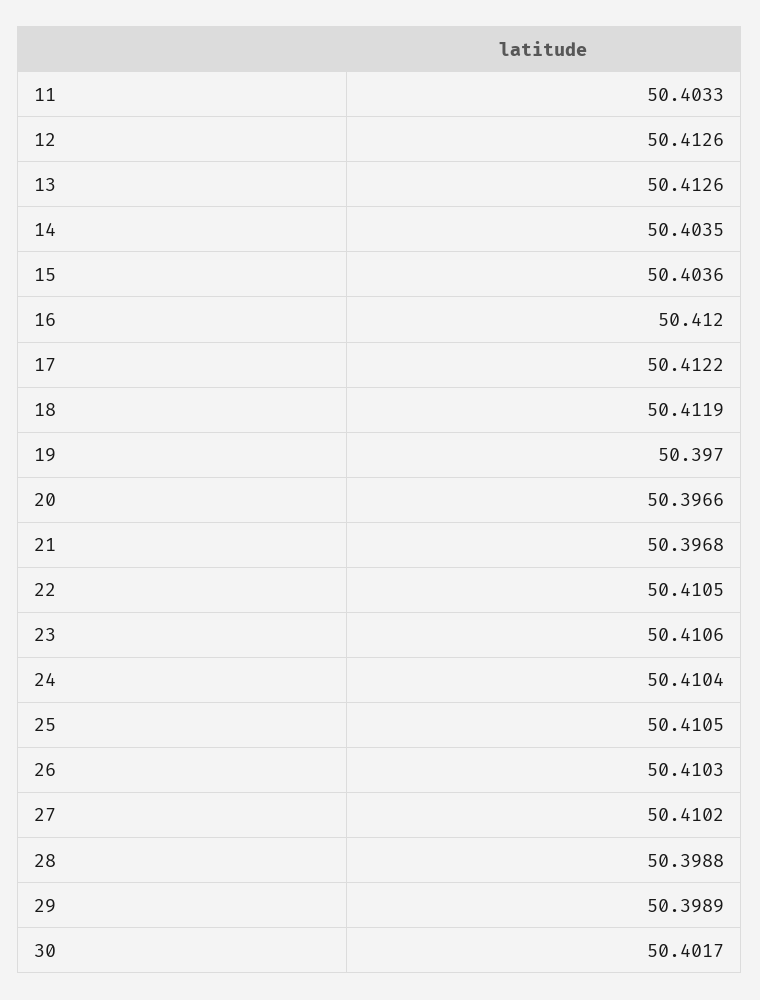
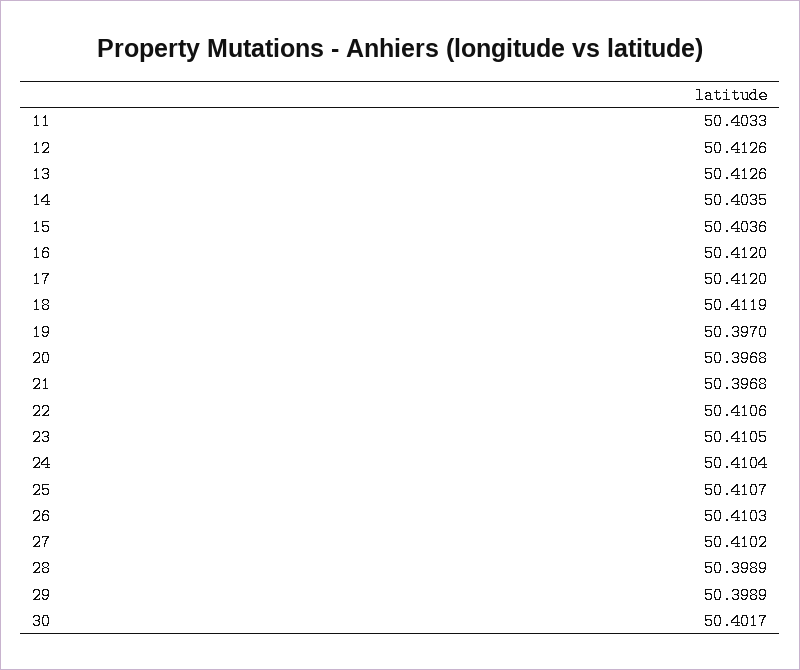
  {
    "11": 50.4033,
    "12": 50.4126,
    "13": 50.4126,
    "14": 50.4035,
    "15": 50.4036,
    "16": 50.412,
-   "17": 50.4122,
+   "17": 50.412,
    "18": 50.4119,
    "19": 50.397,
-   "20": 50.3966,
+   "20": 50.3968,
    "21": 50.3968,
-   "22": 50.4105,
+   "22": 50.4106,
-   "23": 50.4106,
+   "23": 50.4105,
    "24": 50.4104,
-   "25": 50.4105,
+   "25": 50.4107,
    "26": 50.4103,
    "27": 50.4102,
-   "28": 50.3988,
+   "28": 50.3989,
    "29": 50.3989,
    "30": 50.4017
  }

